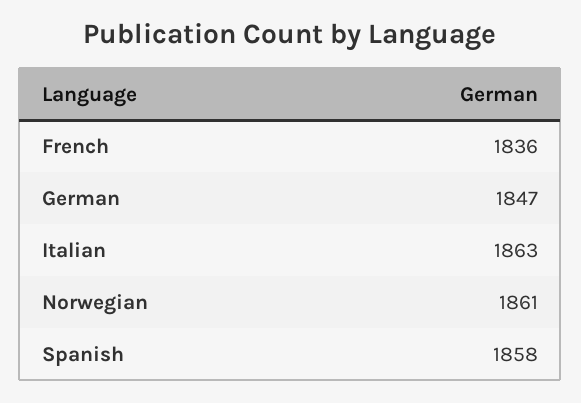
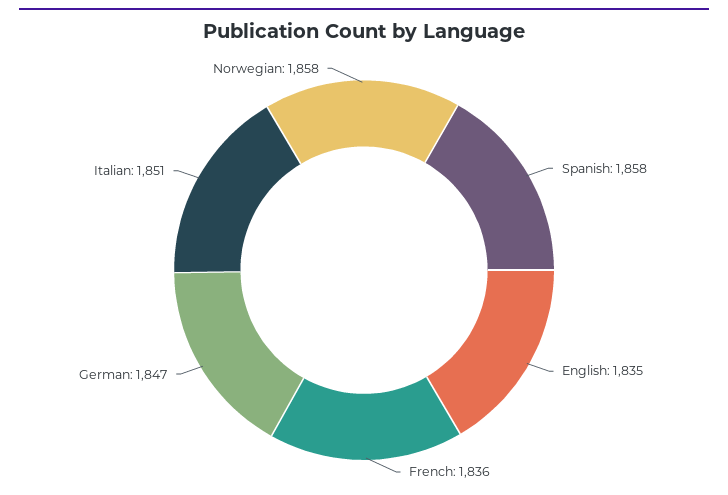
  {
    "French": 1836,
    "German": 1847,
-   "Italian": 1863,
+   "Italian": 1851,
-   "Norwegian": 1861,
+   "Norwegian": 1858,
-   "Spanish": 1858
+   "Spanish": 1858,
+   "English": 1835
  }

